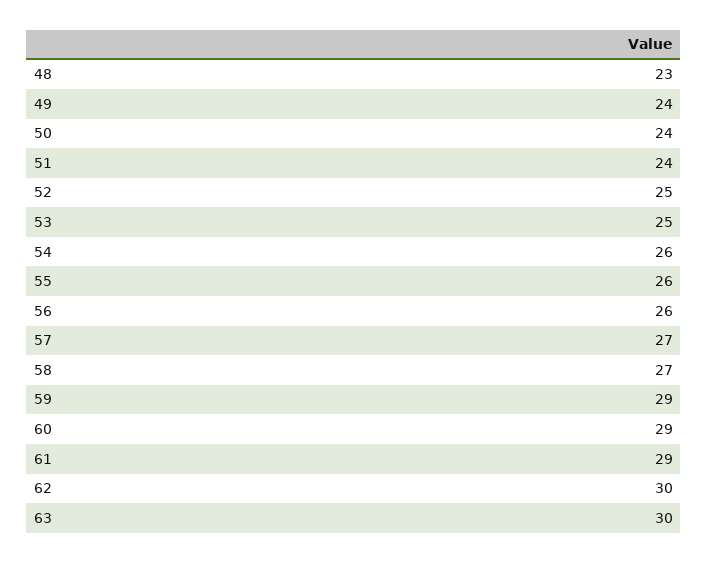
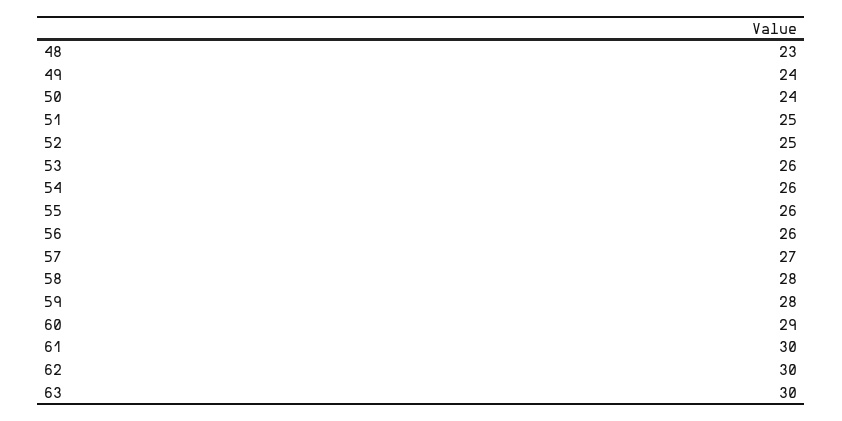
  {
    "48": 23,
    "49": 24,
    "50": 24,
-   "51": 24,
+   "51": 25,
    "52": 25,
-   "53": 25,
+   "53": 26,
    "54": 26,
    "55": 26,
    "56": 26,
    "57": 27,
-   "58": 27,
+   "58": 28,
-   "59": 29,
+   "59": 28,
    "60": 29,
-   "61": 29,
+   "61": 30,
    "62": 30,
    "63": 30
  }

